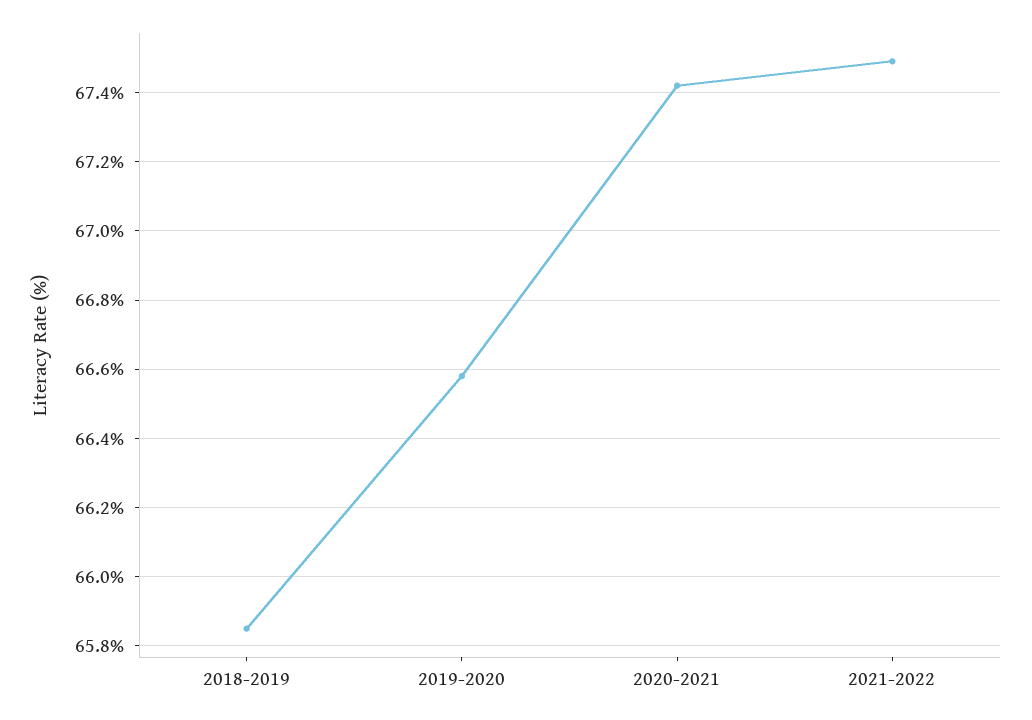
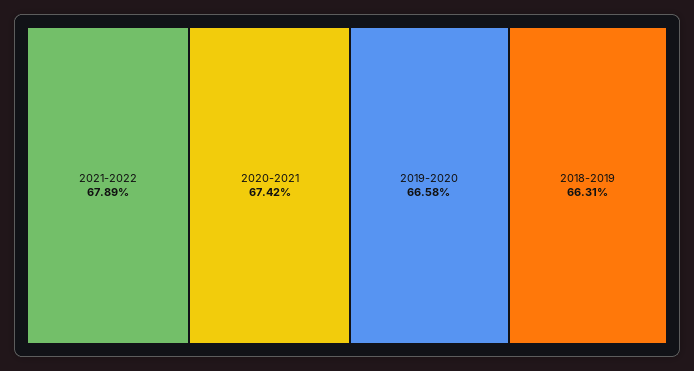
  {
-   "2018-2019": 65.85,
+   "2018-2019": 66.31,
    "2019-2020": 66.58,
    "2020-2021": 67.42,
-   "2021-2022": 67.5
+   "2021-2022": 67.89
  }

